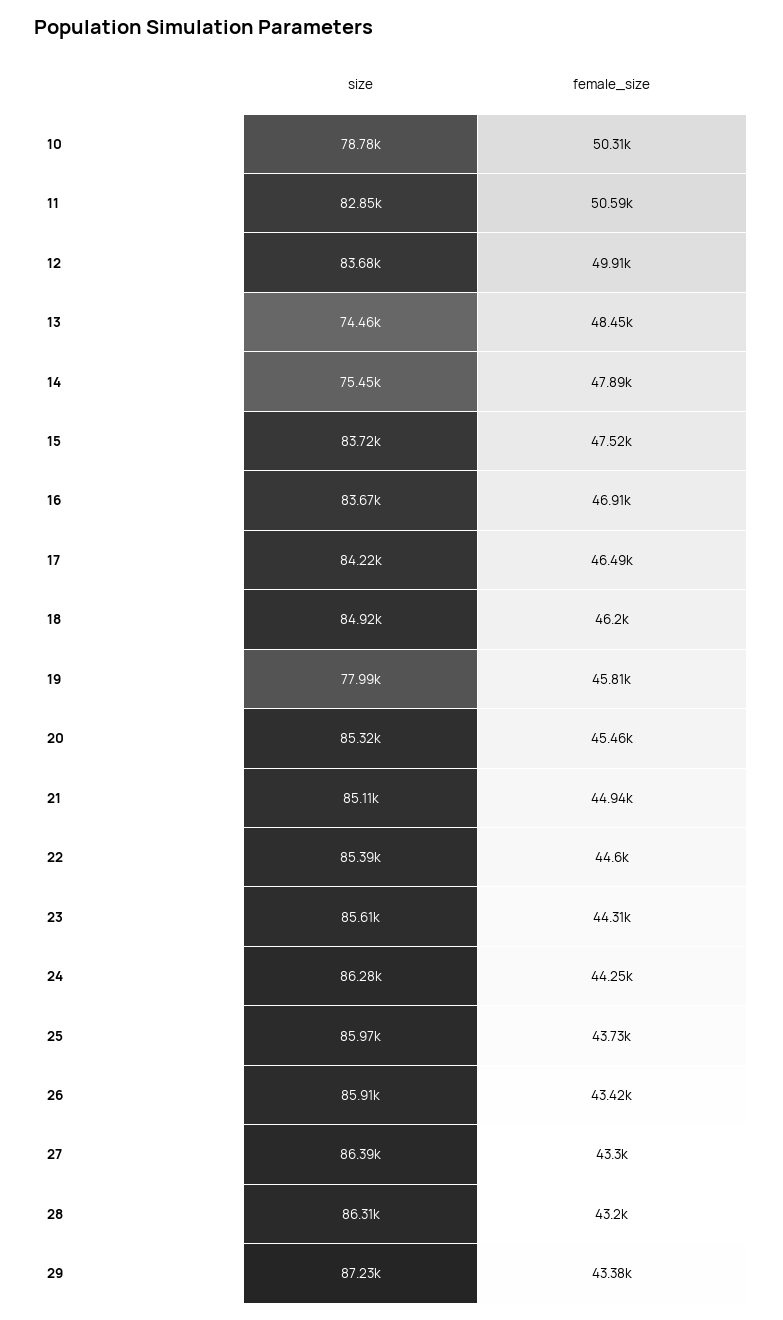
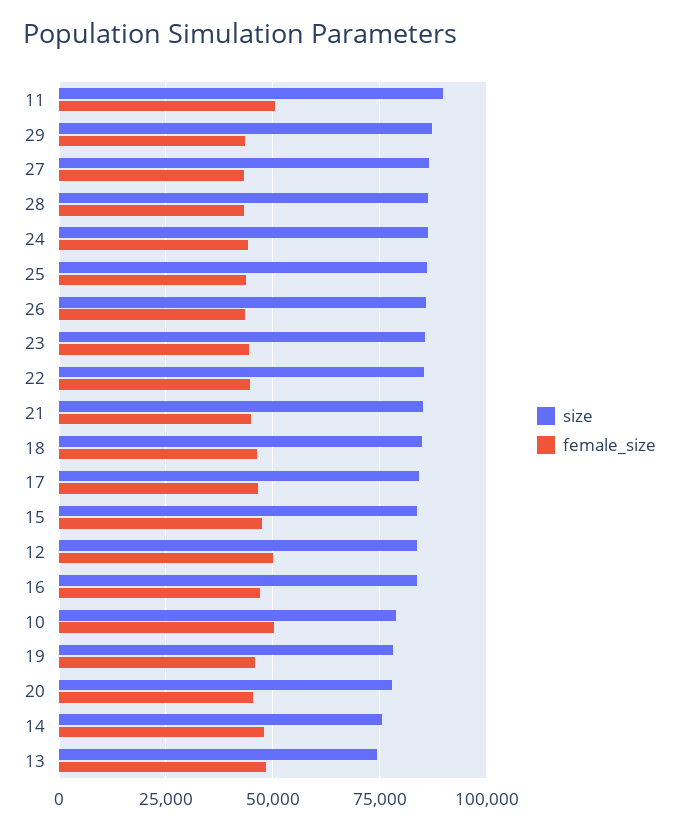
  {
    "size": {
      "10": 78780,
-     "11": 82850,
+     "11": 90000,
      "12": 83680,
      "13": 74460,
      "14": 75450,
      "15": 83720,
      "16": 83670,
      "17": 84220,
      "18": 84920,
      "19": 77990,
-     "20": 85320,
+     "20": 77500,
      "21": 85110,
      "22": 85390,
      "23": 85610,
      "24": 86280,
      "25": 85970,
      "26": 85910,
      "27": 86390,
      "28": 86310,
      "29": 87230
    },
    "female_size": {
      "10": 50310,
      "11": 50590,
      "12": 49910,
      "13": 48450,
      "14": 47890,
      "15": 47520,
      "16": 46910,
      "17": 46490,
      "18": 46200,
      "19": 45810,
      "20": 45460,
      "21": 44940,
      "22": 44600,
      "23": 44310,
      "24": 44250,
      "25": 43730,
      "26": 43420,
      "27": 43300,
      "28": 43200,
      "29": 43380
    }
  }

